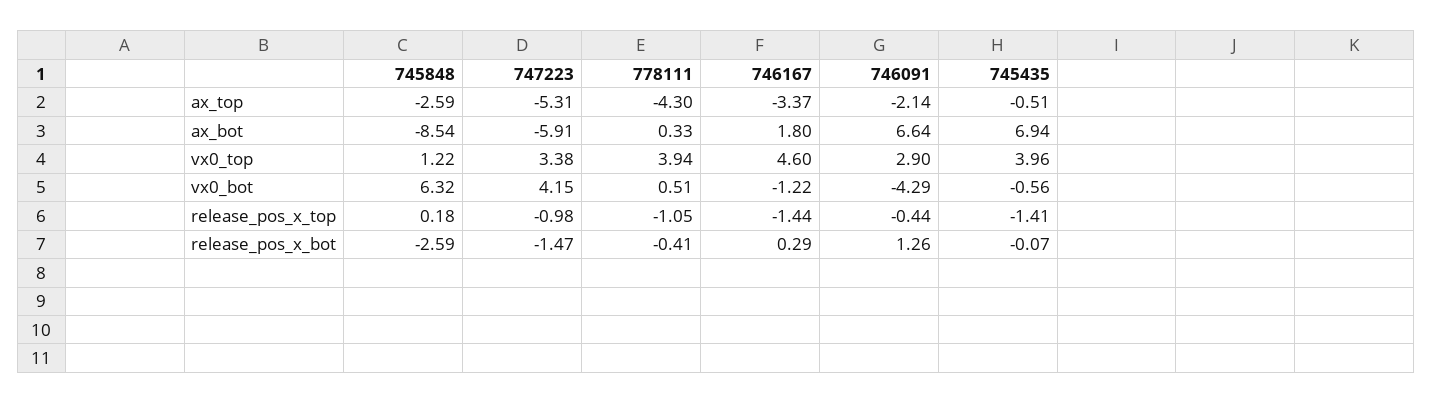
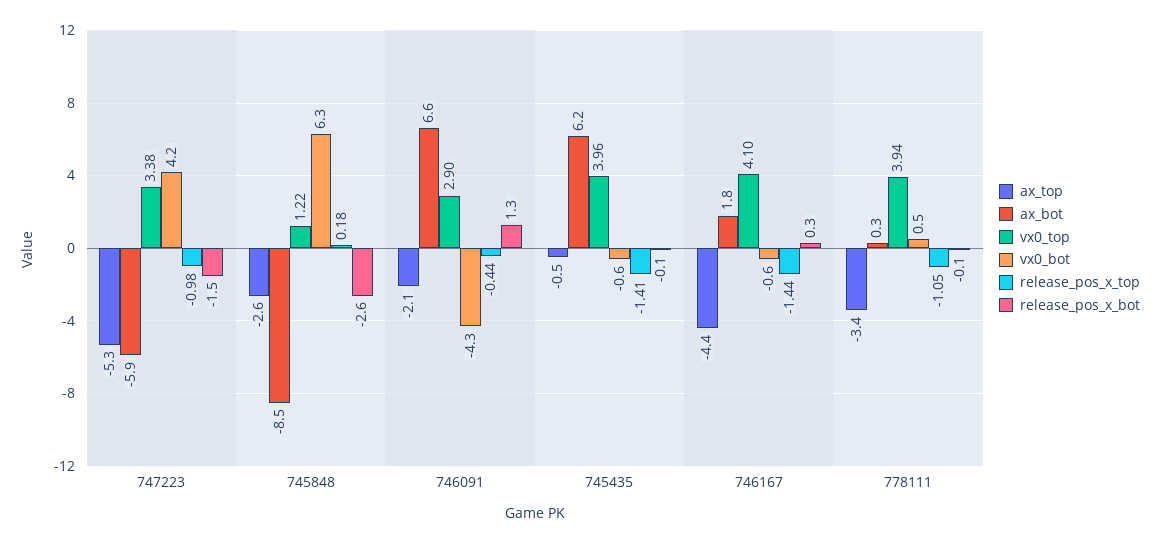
  {
    "ax_top": {
      "745848": -2.59,
      "747223": -5.31,
-     "778111": -4.3,
+     "778111": -3.4,
-     "746167": -3.37,
+     "746167": -4.4,
      "746091": -2.14,
      "745435": -0.51
    },
    "ax_bot": {
      "745848": -8.54,
      "747223": -5.91,
      "778111": 0.33,
      "746167": 1.8,
      "746091": 6.64,
-     "745435": 6.94
+     "745435": 6.2
    },
    "vx0_top": {
      "745848": 1.22,
      "747223": 3.38,
      "778111": 3.94,
-     "746167": 4.6,
+     "746167": 4.1,
      "746091": 2.9,
      "745435": 3.96
    },
    "vx0_bot": {
      "745848": 6.32,
      "747223": 4.15,
      "778111": 0.51,
-     "746167": -1.22,
+     "746167": -0.6,
      "746091": -4.29,
      "745435": -0.56
    },
    "release_pos_x_top": {
      "745848": 0.18,
      "747223": -0.98,
      "778111": -1.05,
      "746167": -1.44,
      "746091": -0.44,
      "745435": -1.41
    },
    "release_pos_x_bot": {
      "745848": -2.59,
      "747223": -1.47,
-     "778111": -0.41,
+     "778111": -0.1,
      "746167": 0.29,
      "746091": 1.26,
      "745435": -0.07
    }
  }

